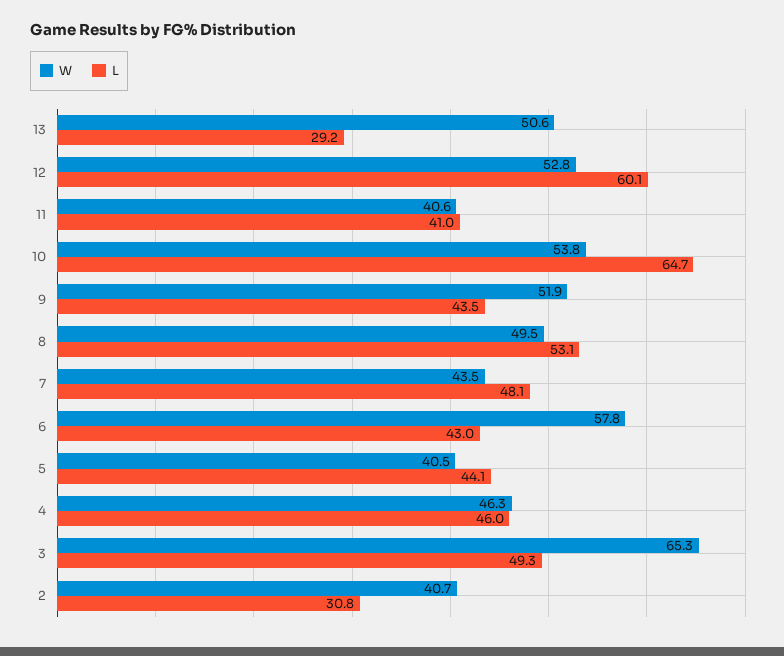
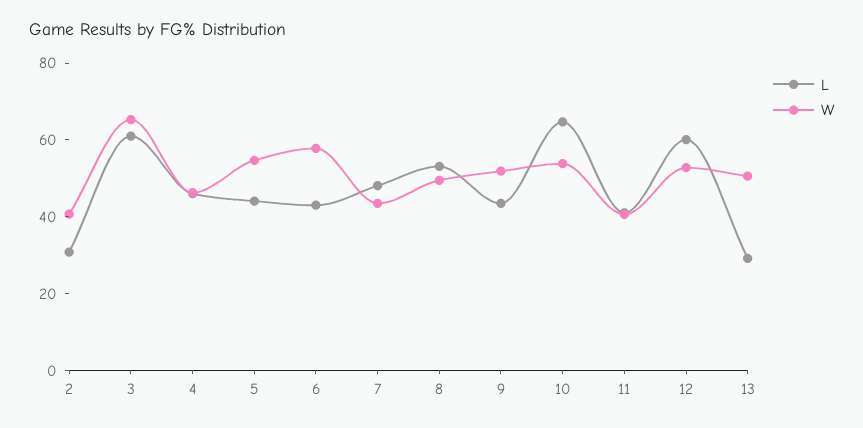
  {
    "W": {
      "13": 50.6,
      "12": 52.8,
      "11": 40.6,
      "10": 53.8,
      "9": 51.9,
      "8": 49.5,
      "7": 43.5,
      "6": 57.8,
-     "5": 40.5,
+     "5": 55,
      "4": 46.3,
      "3": 65.3,
      "2": 40.7
    },
    "L": {
      "13": 29.2,
      "12": 60.1,
      "11": 41,
      "10": 64.7,
      "9": 43.5,
      "8": 53.1,
      "7": 48.1,
      "6": 43,
      "5": 44.1,
      "4": 46,
-     "3": 49.3,
+     "3": 60,
      "2": 30.8
    }
  }

